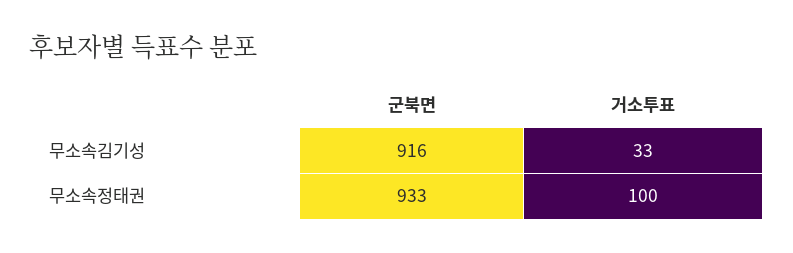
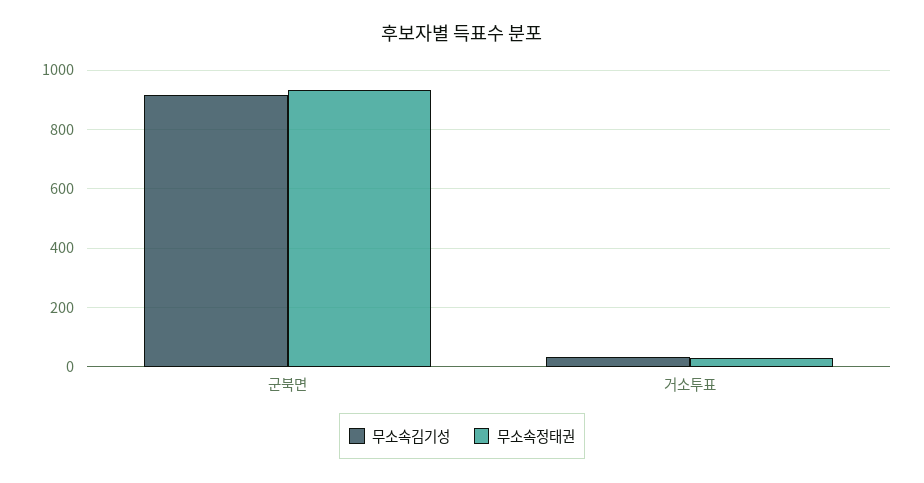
  {
    "무소속김기성": {
      "군북면": 916,
      "거소투표": 33
    },
    "무소속정태권": {
      "군북면": 933,
-     "거소투표": 100
+     "거소투표": 25
    }
  }

